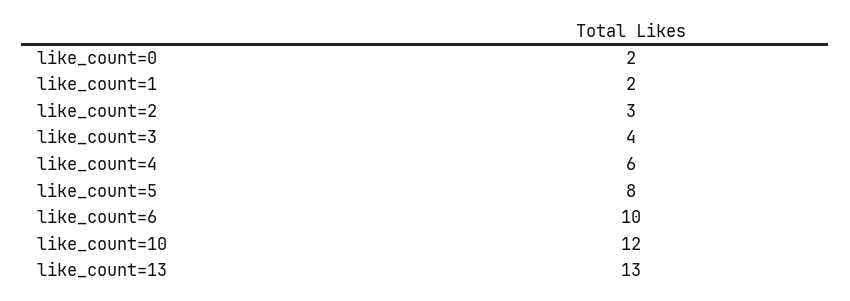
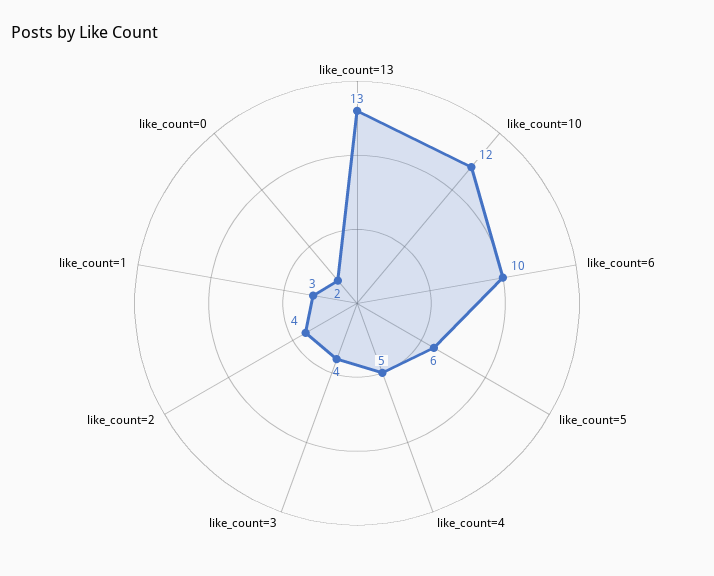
  {
    "like_count=0": 2,
-   "like_count=1": 2,
+   "like_count=1": 3,
-   "like_count=2": 3,
+   "like_count=2": 4,
    "like_count=3": 4,
-   "like_count=4": 6,
+   "like_count=4": 5,
-   "like_count=5": 8,
+   "like_count=5": 6,
    "like_count=6": 10,
    "like_count=10": 12,
    "like_count=13": 13
  }

